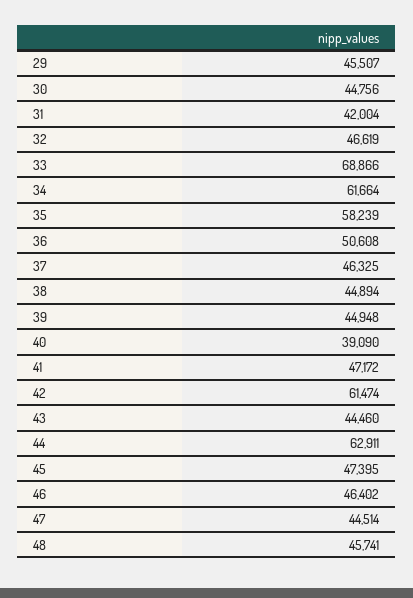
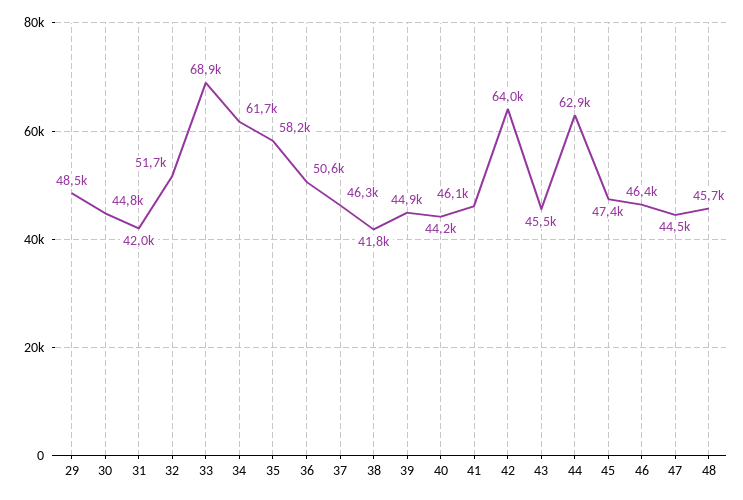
  {
-   "29": 45507,
+   "29": 48500,
    "30": 44756,
    "31": 42004,
-   "32": 46619,
+   "32": 51700,
    "33": 68866,
    "34": 61664,
    "35": 58239,
    "36": 50608,
    "37": 46325,
-   "38": 44894,
+   "38": 41800,
    "39": 44948,
-   "40": 39090,
+   "40": 44200,
-   "41": 47172,
+   "41": 46100,
-   "42": 61474,
+   "42": 64000,
-   "43": 44460,
+   "43": 45500,
    "44": 62911,
    "45": 47395,
    "46": 46402,
    "47": 44514,
    "48": 45741
  }

